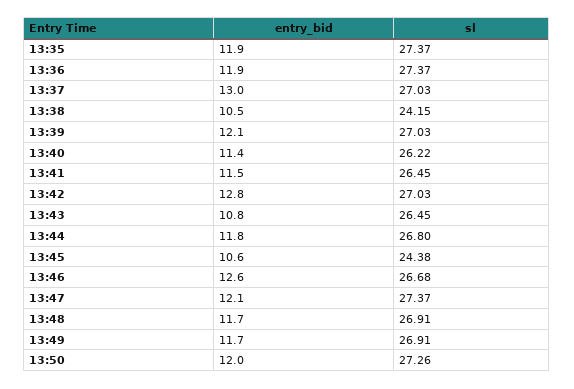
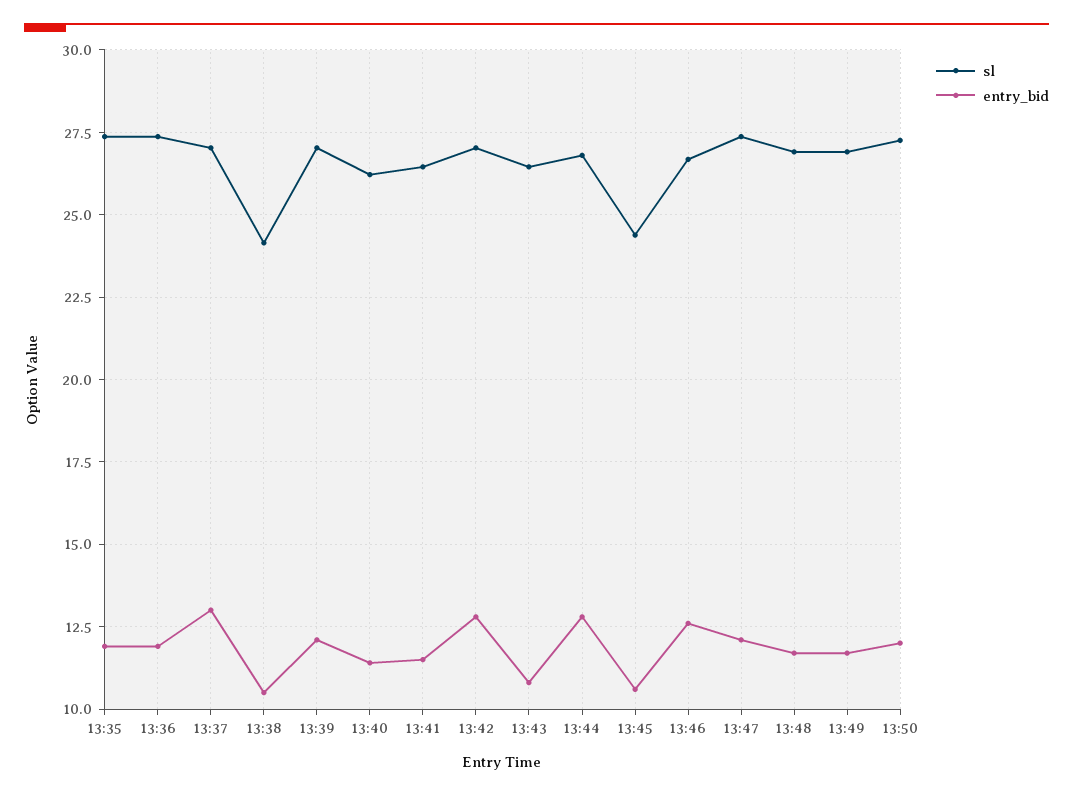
  {
    "entry_bid": {
      "13:35": 11.9,
      "13:36": 11.9,
      "13:37": 13,
      "13:38": 10.5,
      "13:39": 12.1,
      "13:40": 11.4,
      "13:41": 11.5,
      "13:42": 12.8,
      "13:43": 10.8,
-     "13:44": 11.8,
+     "13:44": 12.75,
      "13:45": 10.6,
      "13:46": 12.6,
      "13:47": 12.1,
      "13:48": 11.7,
      "13:49": 11.7,
      "13:50": 12
    },
    "sl": {
      "13:35": 27.37,
      "13:36": 27.37,
      "13:37": 27.03,
      "13:38": 24.15,
      "13:39": 27.03,
      "13:40": 26.22,
      "13:41": 26.45,
      "13:42": 27.03,
      "13:43": 26.45,
      "13:44": 26.8,
      "13:45": 24.38,
      "13:46": 26.68,
      "13:47": 27.37,
      "13:48": 26.91,
      "13:49": 26.91,
      "13:50": 27.26
    }
  }

